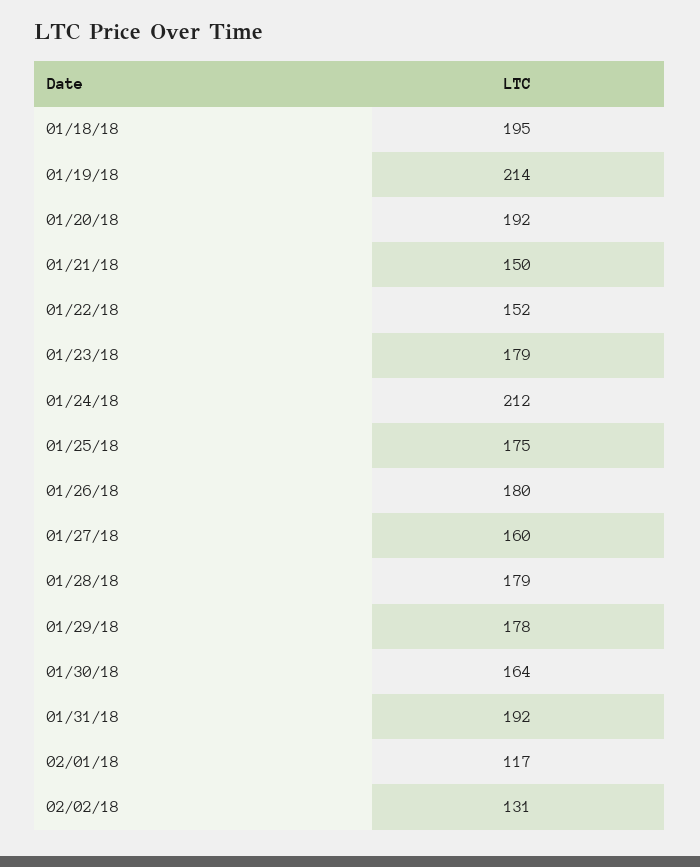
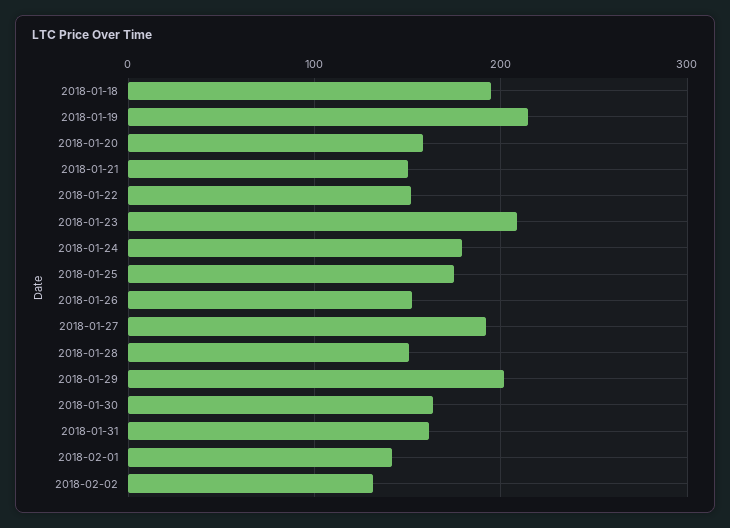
  {
    "01/18/18": 195,
    "01/19/18": 214,
-   "01/20/18": 192,
+   "01/20/18": 160,
    "01/21/18": 150,
    "01/22/18": 152,
-   "01/23/18": 179,
+   "01/23/18": 210,
-   "01/24/18": 212,
+   "01/24/18": 180,
    "01/25/18": 175,
-   "01/26/18": 180,
+   "01/26/18": 150,
-   "01/27/18": 160,
+   "01/27/18": 190,
-   "01/28/18": 179,
+   "01/28/18": 150,
-   "01/29/18": 178,
+   "01/29/18": 200,
    "01/30/18": 164,
-   "01/31/18": 192,
+   "01/31/18": 160,
-   "02/01/18": 117,
+   "02/01/18": 140,
    "02/02/18": 131
  }

